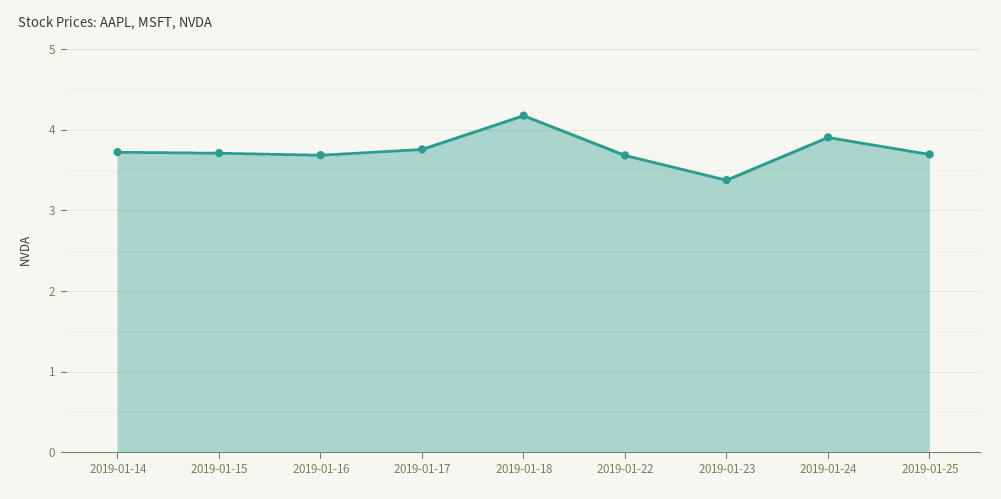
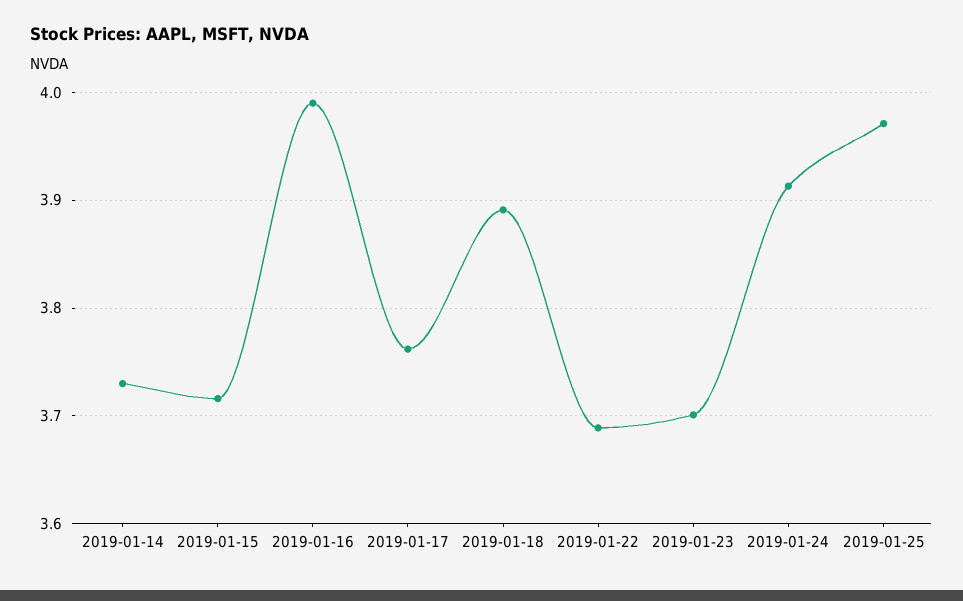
  {
    "2019-01-14": 3.73,
    "2019-01-15": 3.72,
-   "2019-01-16": 3.7,
+   "2019-01-16": 3.99,
    "2019-01-17": 3.76,
-   "2019-01-18": 4.2,
+   "2019-01-18": 3.89,
    "2019-01-22": 3.69,
-   "2019-01-23": 3.4,
+   "2019-01-23": 3.7,
    "2019-01-24": 3.91,
-   "2019-01-25": 3.7
+   "2019-01-25": 3.97
  }

